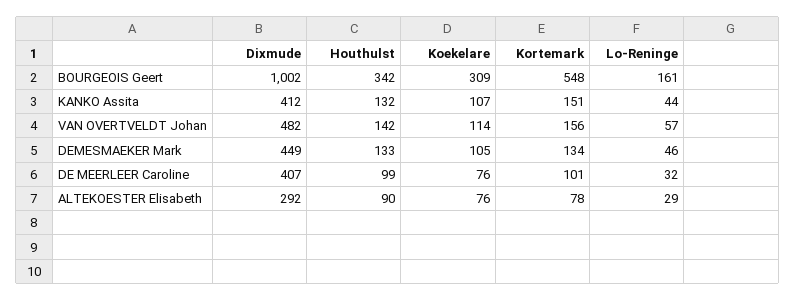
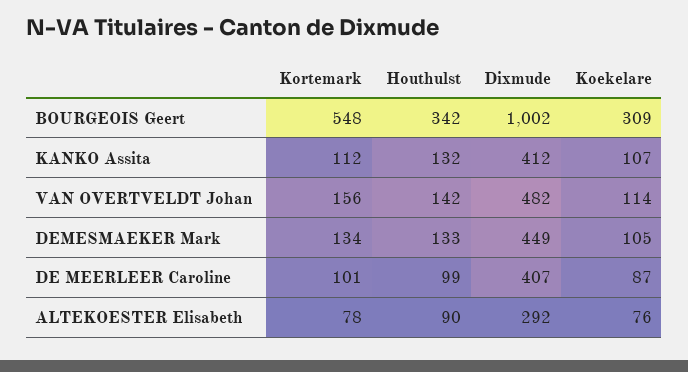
  {
    "Dixmude": {
      "BOURGEOIS Geert": 1002,
      "KANKO Assita": 412,
      "VAN OVERTVELDT Johan": 482,
      "DEMESMAEKER Mark": 449,
      "DE MEERLEER Caroline": 407,
      "ALTEKOESTER Elisabeth": 292
    },
    "Houthulst": {
      "BOURGEOIS Geert": 342,
      "KANKO Assita": 132,
      "VAN OVERTVELDT Johan": 142,
      "DEMESMAEKER Mark": 133,
      "DE MEERLEER Caroline": 99,
      "ALTEKOESTER Elisabeth": 90
    },
    "Koekelare": {
      "BOURGEOIS Geert": 309,
      "KANKO Assita": 107,
      "VAN OVERTVELDT Johan": 114,
      "DEMESMAEKER Mark": 105,
-     "DE MEERLEER Caroline": 76,
+     "DE MEERLEER Caroline": 87,
      "ALTEKOESTER Elisabeth": 76
    },
    "Kortemark": {
      "BOURGEOIS Geert": 548,
-     "KANKO Assita": 151,
+     "KANKO Assita": 112,
      "VAN OVERTVELDT Johan": 156,
      "DEMESMAEKER Mark": 134,
      "DE MEERLEER Caroline": 101,
      "ALTEKOESTER Elisabeth": 78
-   },
+   }
-   "Lo-Reninge": {
-     "BOURGEOIS Geert": 161,
-     "KANKO Assita": 44,
-     "VAN OVERTVELDT Johan": 57,
-     "DEMESMAEKER Mark": 46,
-     "DE MEERLEER Caroline": 32,
-     "ALTEKOESTER Elisabeth": 29
-   }
  }

